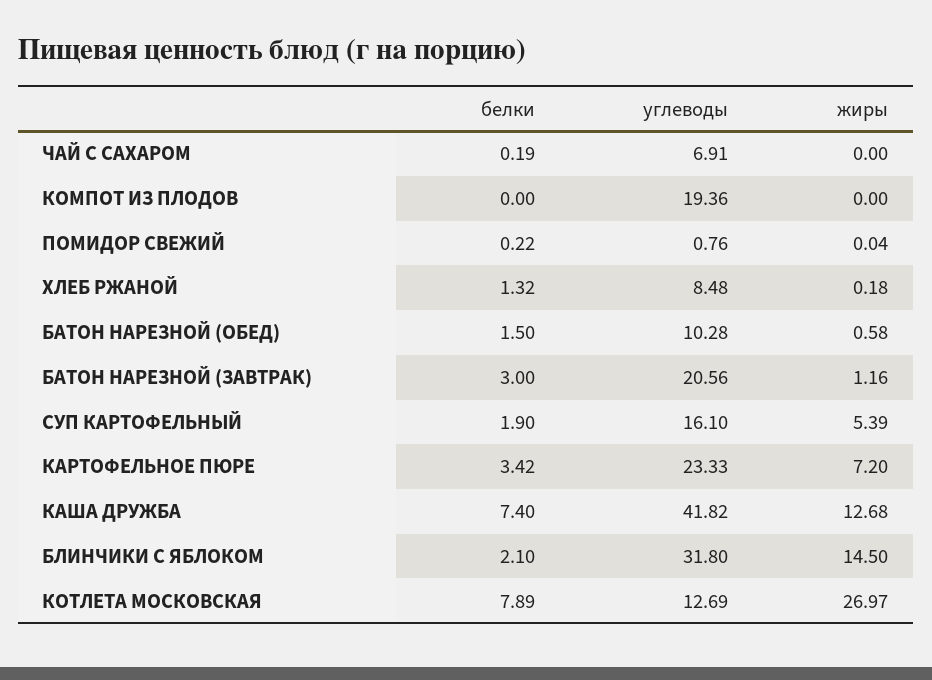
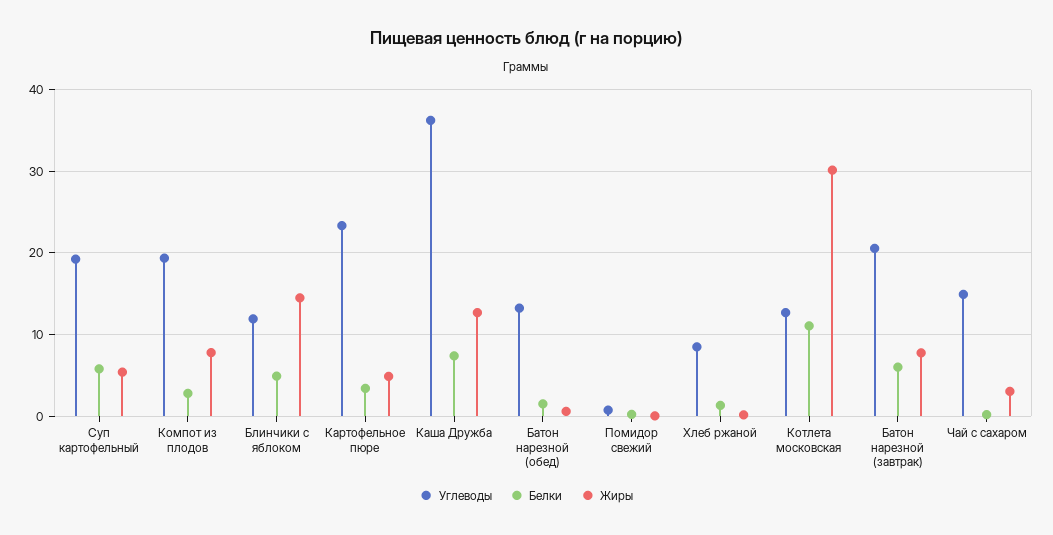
  {
    "белки": {
      "ЧАЙ С САХАРОМ": 0.19,
-     "КОМПОТ ИЗ ПЛОДОВ": 0,
+     "КОМПОТ ИЗ ПЛОДОВ": 3,
      "ПОМИДОР СВЕЖИЙ": 0.22,
      "ХЛЕБ РЖАНОЙ": 1.32,
      "БАТОН НАРЕЗНОЙ (ОБЕД)": 1.5,
-     "БАТОН НАРЕЗНОЙ (ЗАВТРАК)": 3,
+     "БАТОН НАРЕЗНОЙ (ЗАВТРАК)": 6,
-     "СУП КАРТОФЕЛЬНЫЙ": 1.9,
+     "СУП КАРТОФЕЛЬНЫЙ": 6,
      "КАРТОФЕЛЬНОЕ ПЮРЕ": 3.42,
      "КАША ДРУЖБА": 7.4,
-     "БЛИНЧИКИ С ЯБЛОКОМ": 2.1,
+     "БЛИНЧИКИ С ЯБЛОКОМ": 5,
-     "КОТЛЕТА МОСКОВСКАЯ": 7.89
+     "КОТЛЕТА МОСКОВСКАЯ": 11
    },
    "углеводы": {
-     "ЧАЙ С САХАРОМ": 6.91,
+     "ЧАЙ С САХАРОМ": 15,
      "КОМПОТ ИЗ ПЛОДОВ": 19.36,
      "ПОМИДОР СВЕЖИЙ": 0.76,
      "ХЛЕБ РЖАНОЙ": 8.48,
-     "БАТОН НАРЕЗНОЙ (ОБЕД)": 10.28,
+     "БАТОН НАРЕЗНОЙ (ОБЕД)": 13,
      "БАТОН НАРЕЗНОЙ (ЗАВТРАК)": 20.56,
-     "СУП КАРТОФЕЛЬНЫЙ": 16.1,
+     "СУП КАРТОФЕЛЬНЫЙ": 19,
      "КАРТОФЕЛЬНОЕ ПЮРЕ": 23.33,
-     "КАША ДРУЖБА": 41.82,
+     "КАША ДРУЖБА": 36,
-     "БЛИНЧИКИ С ЯБЛОКОМ": 31.8,
+     "БЛИНЧИКИ С ЯБЛОКОМ": 12,
      "КОТЛЕТА МОСКОВСКАЯ": 12.69
    },
    "жиры": {
-     "ЧАЙ С САХАРОМ": 0,
+     "ЧАЙ С САХАРОМ": 3,
-     "КОМПОТ ИЗ ПЛОДОВ": 0,
+     "КОМПОТ ИЗ ПЛОДОВ": 8,
      "ПОМИДОР СВЕЖИЙ": 0.04,
      "ХЛЕБ РЖАНОЙ": 0.18,
      "БАТОН НАРЕЗНОЙ (ОБЕД)": 0.58,
-     "БАТОН НАРЕЗНОЙ (ЗАВТРАК)": 1.16,
+     "БАТОН НАРЕЗНОЙ (ЗАВТРАК)": 8,
      "СУП КАРТОФЕЛЬНЫЙ": 5.39,
-     "КАРТОФЕЛЬНОЕ ПЮРЕ": 7.2,
+     "КАРТОФЕЛЬНОЕ ПЮРЕ": 5,
      "КАША ДРУЖБА": 12.68,
      "БЛИНЧИКИ С ЯБЛОКОМ": 14.5,
-     "КОТЛЕТА МОСКОВСКАЯ": 26.97
+     "КОТЛЕТА МОСКОВСКАЯ": 30
    }
  }

